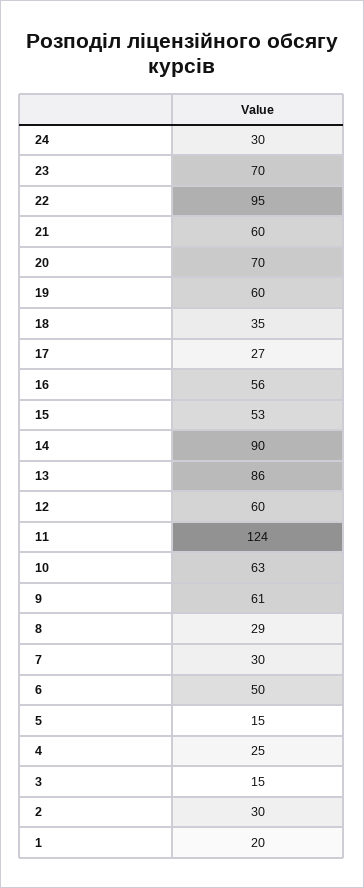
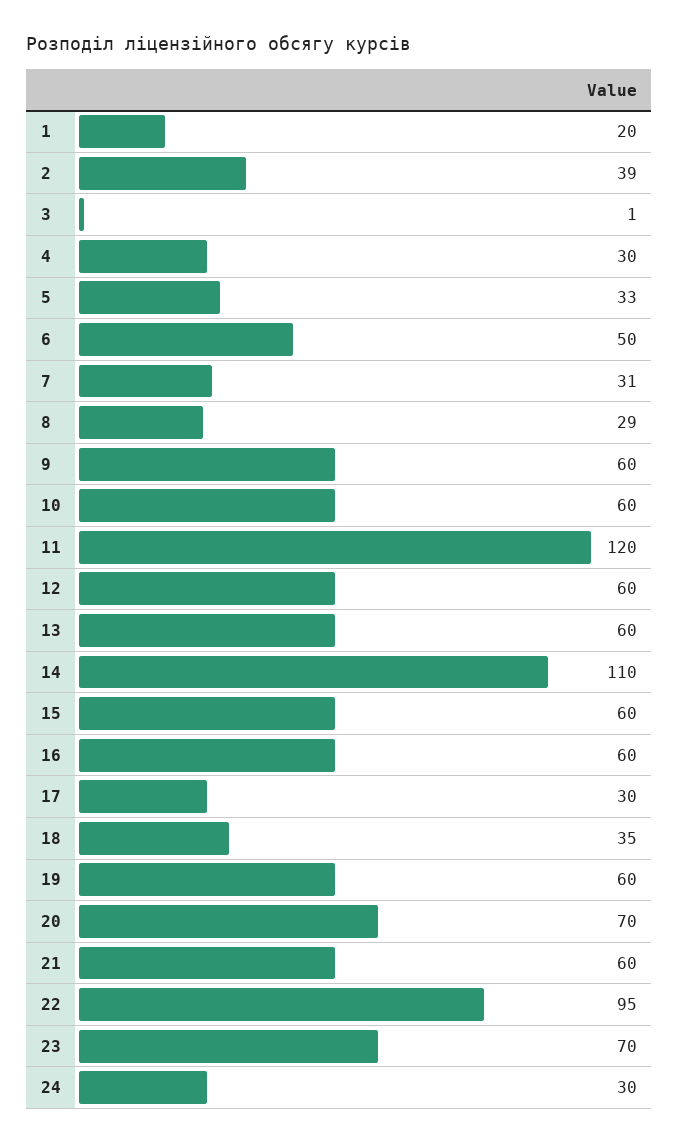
  {
    "24": 30,
    "23": 70,
    "22": 95,
    "21": 60,
    "20": 70,
    "19": 60,
    "18": 35,
-   "17": 27,
+   "17": 30,
-   "16": 56,
+   "16": 60,
-   "15": 53,
+   "15": 60,
-   "14": 90,
+   "14": 110,
-   "13": 86,
+   "13": 60,
    "12": 60,
-   "11": 124,
+   "11": 120,
-   "10": 63,
+   "10": 60,
-   "9": 61,
+   "9": 60,
    "8": 29,
-   "7": 30,
+   "7": 31,
    "6": 50,
-   "5": 15,
+   "5": 33,
-   "4": 25,
+   "4": 30,
-   "3": 15,
+   "3": 1,
-   "2": 30,
+   "2": 39,
    "1": 20
  }

